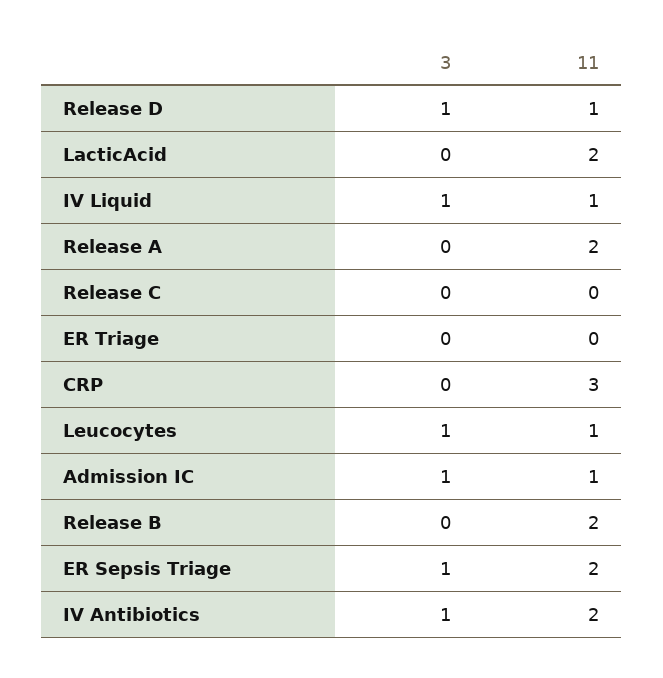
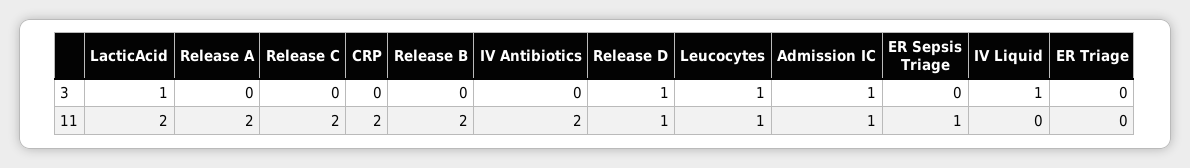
  {
    "3": {
      "Release D": 1,
-     "LacticAcid": 0,
+     "LacticAcid": 1,
      "IV Liquid": 1,
      "Release A": 0,
      "Release C": 0,
      "ER Triage": 0,
      "CRP": 0,
      "Leucocytes": 1,
      "Admission IC": 1,
      "Release B": 0,
-     "ER Sepsis Triage": 1,
+     "ER Sepsis Triage": 0,
-     "IV Antibiotics": 1
+     "IV Antibiotics": 0
    },
    "11": {
      "Release D": 1,
      "LacticAcid": 2,
-     "IV Liquid": 1,
+     "IV Liquid": 0,
      "Release A": 2,
-     "Release C": 0,
+     "Release C": 2,
      "ER Triage": 0,
-     "CRP": 3,
+     "CRP": 2,
      "Leucocytes": 1,
      "Admission IC": 1,
      "Release B": 2,
-     "ER Sepsis Triage": 2,
+     "ER Sepsis Triage": 1,
      "IV Antibiotics": 2
    }
  }

